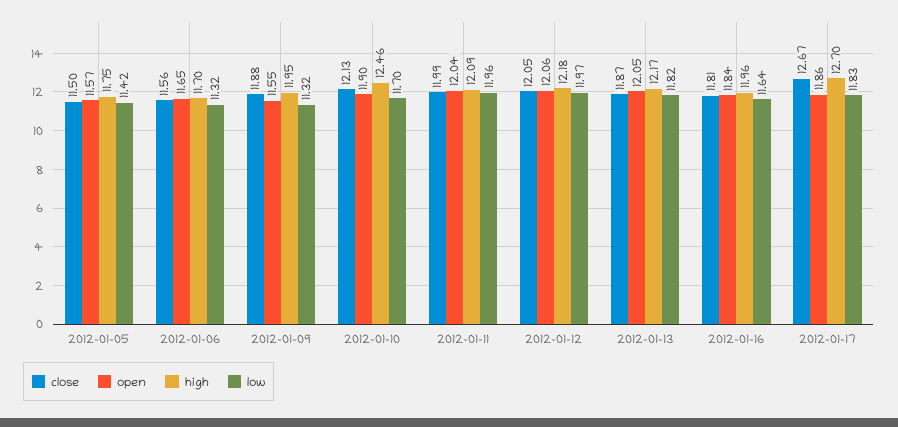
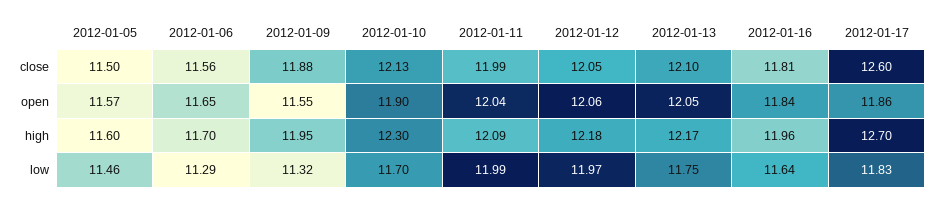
  {
    "close": {
      "2012-01-05": 11.5,
      "2012-01-06": 11.56,
      "2012-01-09": 11.88,
      "2012-01-10": 12.13,
      "2012-01-11": 11.99,
      "2012-01-12": 12.05,
-     "2012-01-13": 11.87,
+     "2012-01-13": 12.1,
      "2012-01-16": 11.81,
-     "2012-01-17": 12.67
+     "2012-01-17": 12.6
    },
    "open": {
      "2012-01-05": 11.57,
      "2012-01-06": 11.65,
      "2012-01-09": 11.55,
      "2012-01-10": 11.9,
      "2012-01-11": 12.04,
      "2012-01-12": 12.06,
      "2012-01-13": 12.05,
      "2012-01-16": 11.84,
      "2012-01-17": 11.86
    },
    "high": {
-     "2012-01-05": 11.75,
+     "2012-01-05": 11.6,
      "2012-01-06": 11.7,
      "2012-01-09": 11.95,
-     "2012-01-10": 12.46,
+     "2012-01-10": 12.3,
      "2012-01-11": 12.09,
      "2012-01-12": 12.18,
      "2012-01-13": 12.17,
      "2012-01-16": 11.96,
      "2012-01-17": 12.7
    },
    "low": {
-     "2012-01-05": 11.42,
+     "2012-01-05": 11.46,
-     "2012-01-06": 11.32,
+     "2012-01-06": 11.29,
      "2012-01-09": 11.32,
      "2012-01-10": 11.7,
-     "2012-01-11": 11.96,
+     "2012-01-11": 11.99,
      "2012-01-12": 11.97,
-     "2012-01-13": 11.82,
+     "2012-01-13": 11.75,
      "2012-01-16": 11.64,
      "2012-01-17": 11.83
    }
  }

